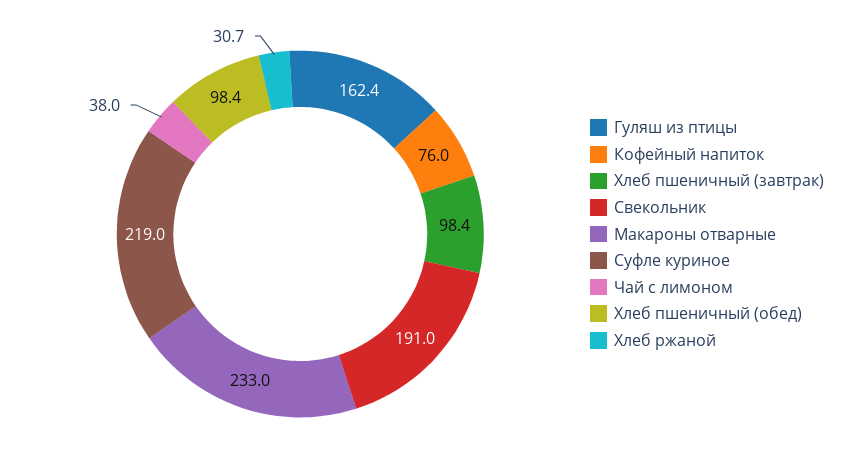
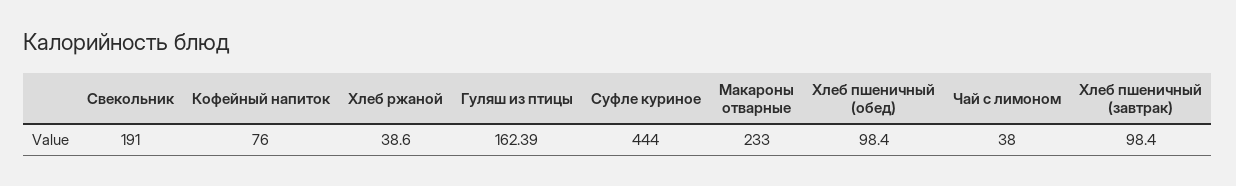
  {
    "Гуляш из птицы": 162.39,
    "Кофейный напиток": 76,
    "Хлеб пшеничный (завтрак)": 98.4,
    "Свекольник": 191,
    "Макароны отварные": 233,
-   "Суфле куриное": 219,
+   "Суфле куриное": 444,
    "Чай с лимоном": 38,
    "Хлеб пшеничный (обед)": 98.4,
-   "Хлеб ржаной": 30.7
+   "Хлеб ржаной": 38.6
  }

